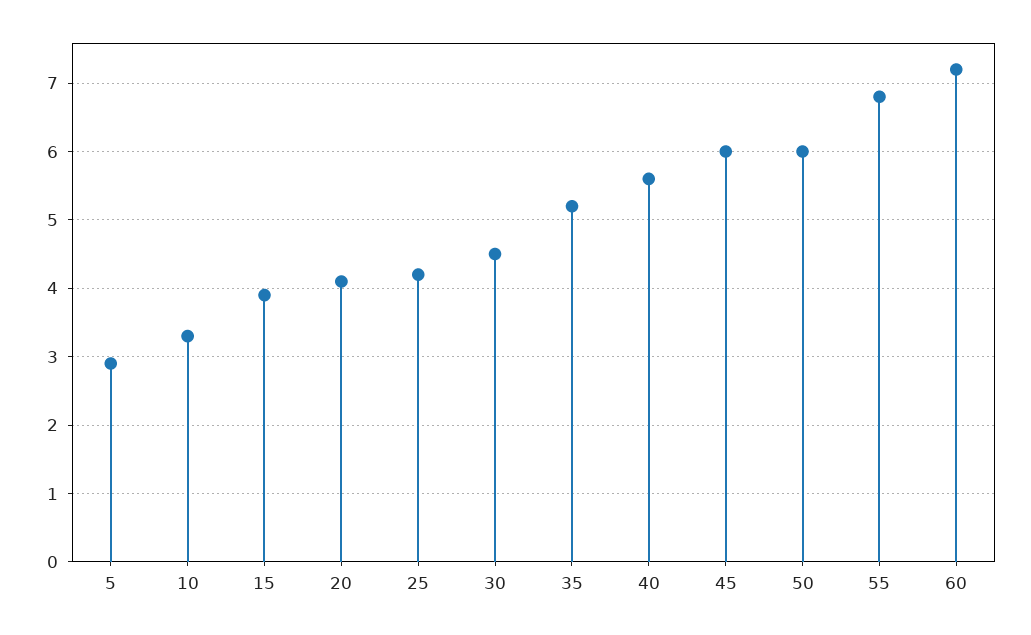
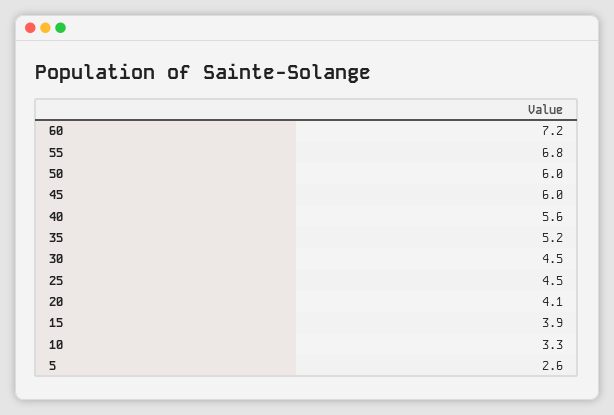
  {
-   "5": 2.9,
+   "5": 2.6,
    "10": 3.3,
    "15": 3.9,
    "20": 4.1,
-   "25": 4.2,
+   "25": 4.5,
    "30": 4.5,
    "35": 5.2,
    "40": 5.6,
    "45": 6,
    "50": 6,
    "55": 6.8,
    "60": 7.2
  }

